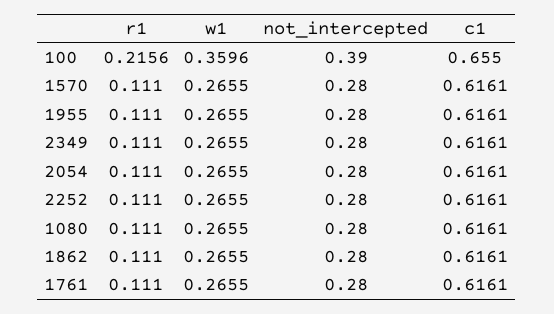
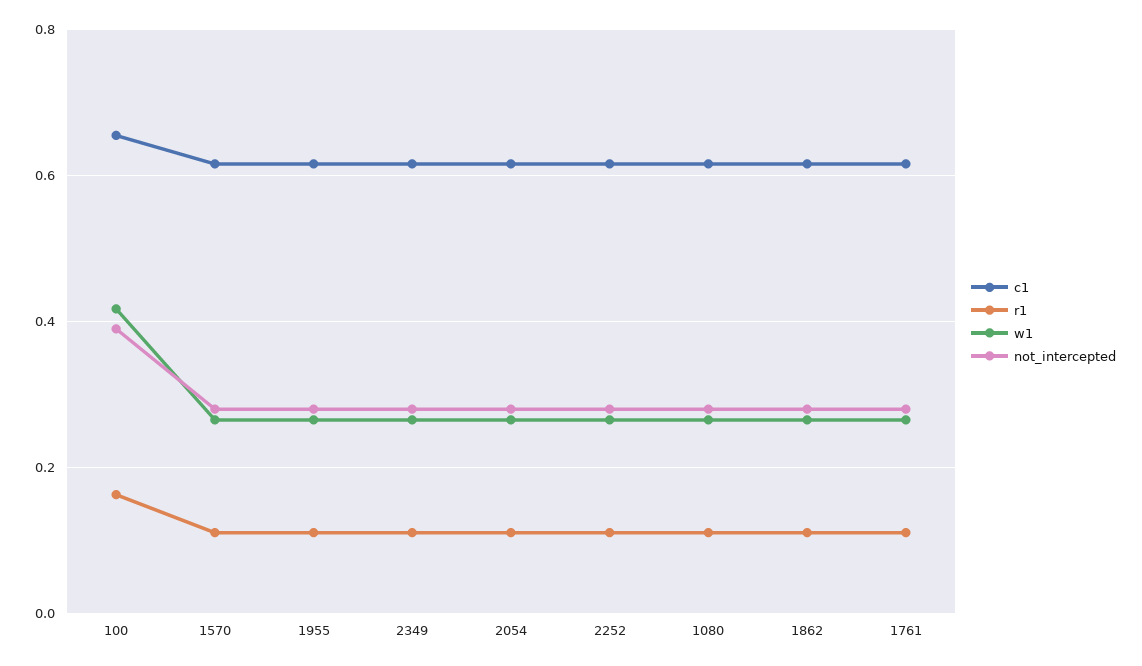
  {
    "r1": {
-     "100": 0.2156,
+     "100": 0.16,
      "1570": 0.111,
      "1955": 0.111,
      "2349": 0.111,
      "2054": 0.111,
      "2252": 0.111,
      "1080": 0.111,
      "1862": 0.111,
      "1761": 0.111
    },
    "w1": {
-     "100": 0.3596,
+     "100": 0.42,
      "1570": 0.2655,
      "1955": 0.2655,
      "2349": 0.2655,
      "2054": 0.2655,
      "2252": 0.2655,
      "1080": 0.2655,
      "1862": 0.2655,
      "1761": 0.2655
    },
    "not_intercepted": {
      "100": 0.39,
      "1570": 0.28,
      "1955": 0.28,
      "2349": 0.28,
      "2054": 0.28,
      "2252": 0.28,
      "1080": 0.28,
      "1862": 0.28,
      "1761": 0.28
    },
    "c1": {
      "100": 0.655,
      "1570": 0.6161,
      "1955": 0.6161,
      "2349": 0.6161,
      "2054": 0.6161,
      "2252": 0.6161,
      "1080": 0.6161,
      "1862": 0.6161,
      "1761": 0.6161
    }
  }

